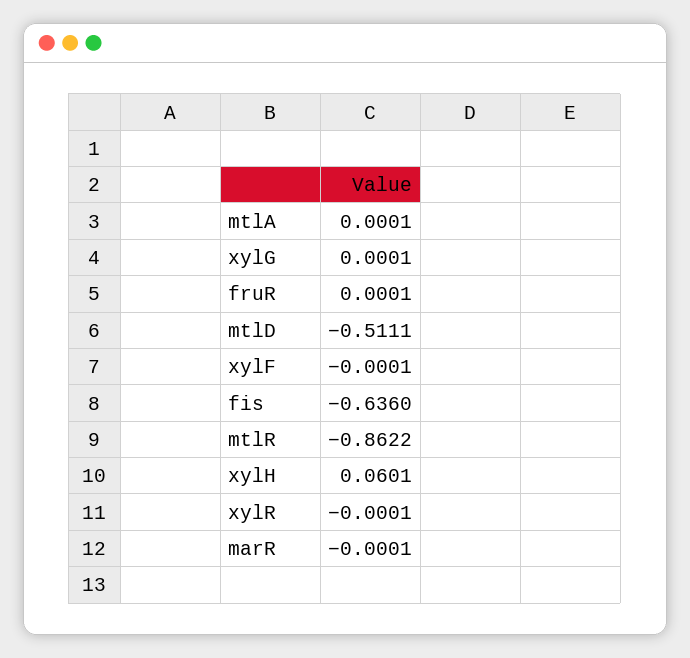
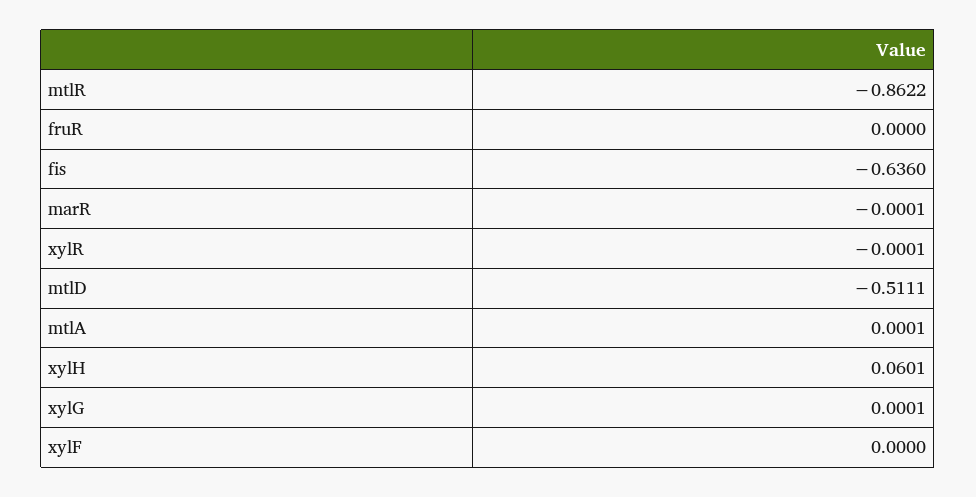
  {
    "mtlA": 0.0001,
    "xylG": 0.0001,
-   "fruR": 0.0001,
+   "fruR": 0,
    "mtlD": -0.5111,
-   "xylF": -0.0001,
+   "xylF": 0,
    "fis": -0.636,
    "mtlR": -0.8622,
    "xylH": 0.0601,
    "xylR": -0.0001,
    "marR": -0.0001
  }

